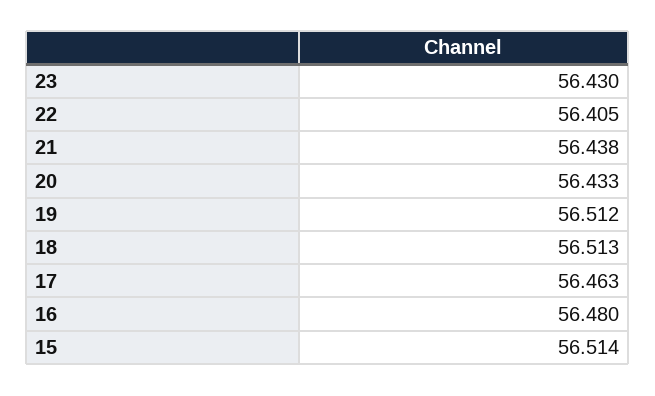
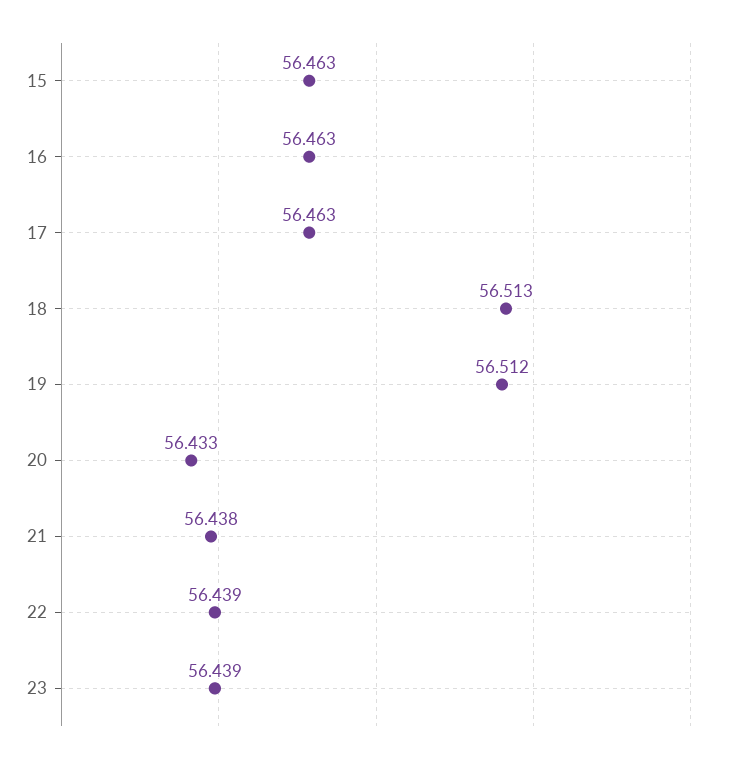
  {
-   "23": 56.43,
+   "23": 56.439,
-   "22": 56.405,
+   "22": 56.439,
    "21": 56.438,
    "20": 56.433,
    "19": 56.512,
    "18": 56.513,
    "17": 56.463,
-   "16": 56.48,
+   "16": 56.463,
-   "15": 56.514
+   "15": 56.463
  }

